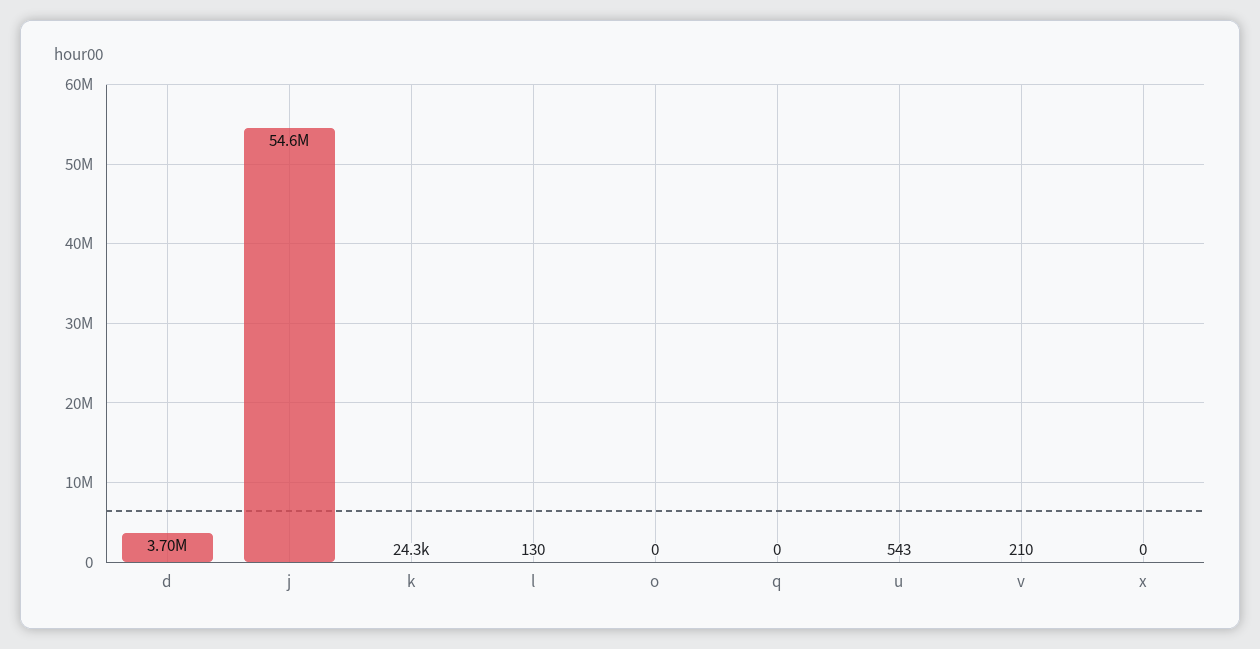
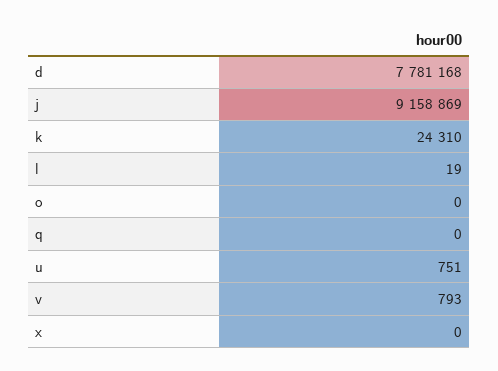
  {
-   "d": 3700000,
+   "d": 7781168,
-   "j": 54600000,
+   "j": 9158869,
    "k": 24310,
-   "l": 130,
+   "l": 19,
    "o": 0,
    "q": 0,
-   "u": 543,
+   "u": 751,
-   "v": 210,
+   "v": 793,
    "x": 0
  }

